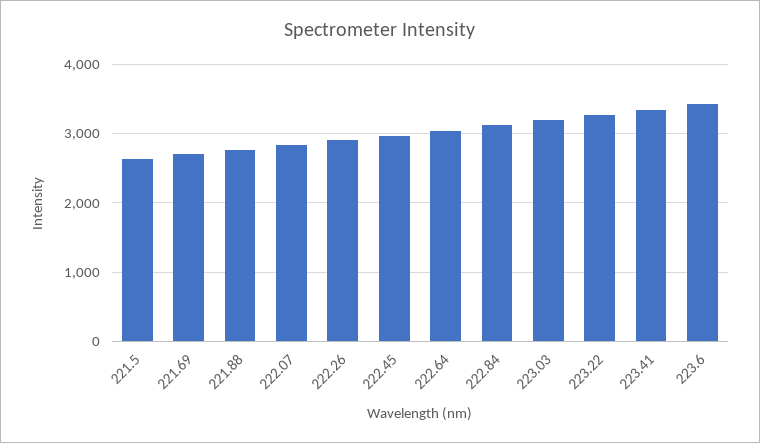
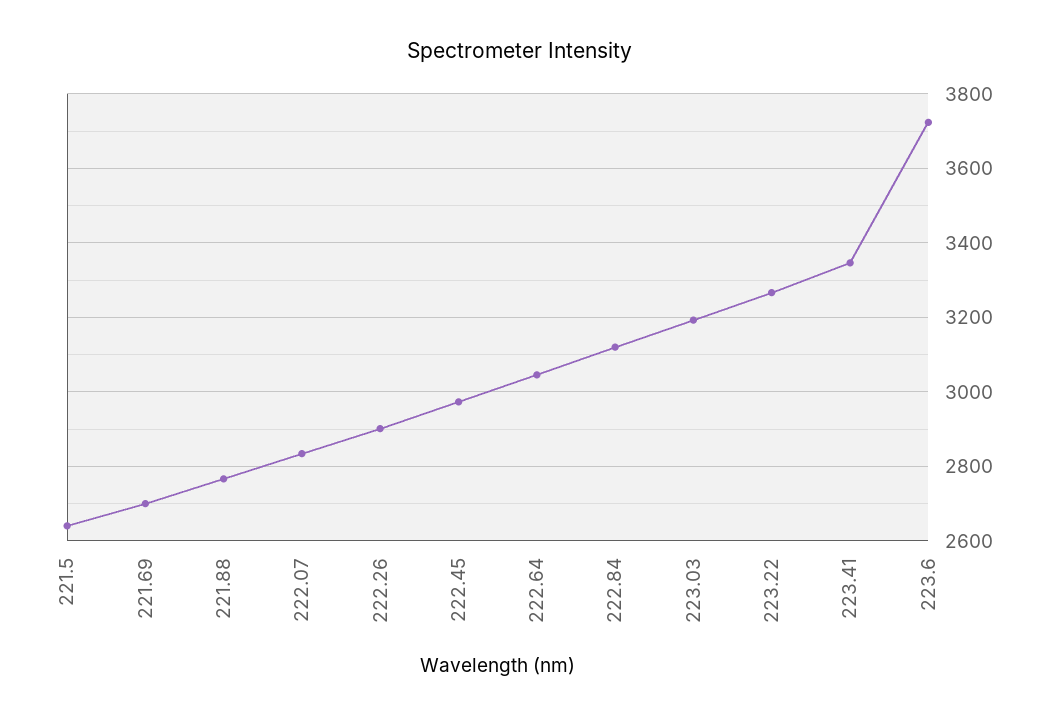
  {
    "221.5": 2640,
    "221.69": 2700,
    "221.88": 2760,
    "222.07": 2840,
    "222.26": 2900,
    "222.45": 2980,
    "222.64": 3040,
    "222.84": 3120,
    "223.03": 3200,
    "223.22": 3260,
    "223.41": 3340,
-   "223.6": 3400
+   "223.6": 3720
  }

